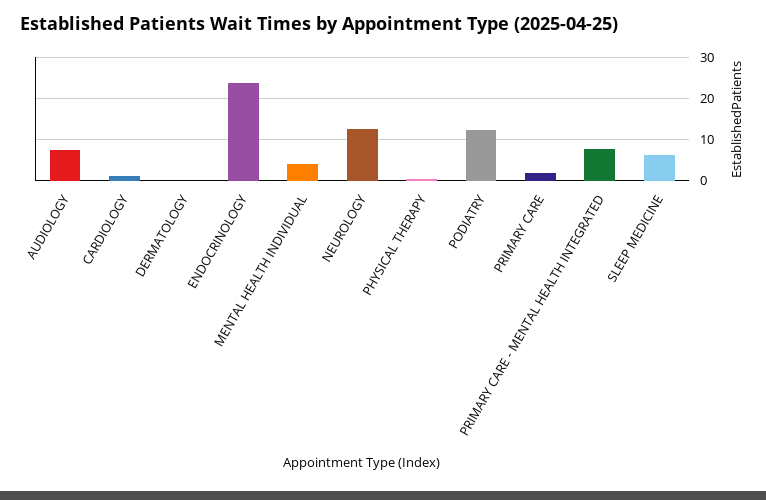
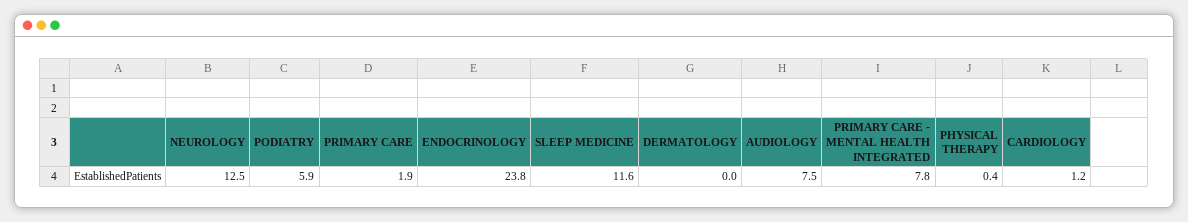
  {
    "AUDIOLOGY": 7.5,
    "CARDIOLOGY": 1.2,
    "DERMATOLOGY": 0,
    "ENDOCRINOLOGY": 23.8,
-   "MENTAL HEALTH INDIVIDUAL": 4,
    "NEUROLOGY": 12.5,
    "PHYSICAL THERAPY": 0.4,
-   "PODIATRY": 12,
+   "PODIATRY": 5.9,
    "PRIMARY CARE": 1.9,
    "PRIMARY CARE - MENTAL HEALTH INTEGRATED": 7.8,
-   "SLEEP MEDICINE": 6
+   "SLEEP MEDICINE": 11.6
  }

